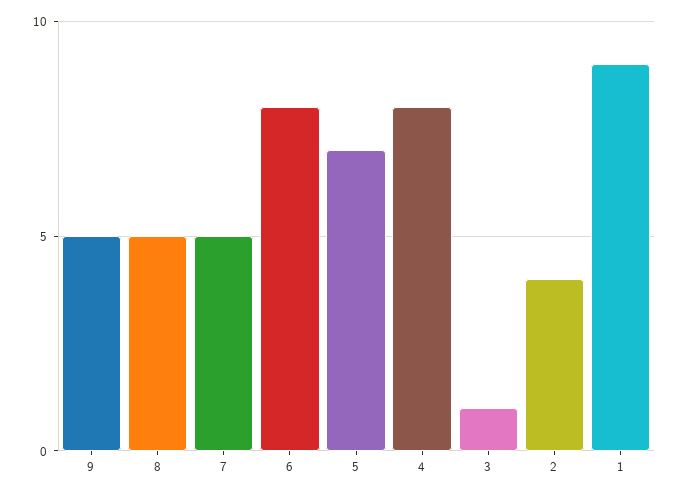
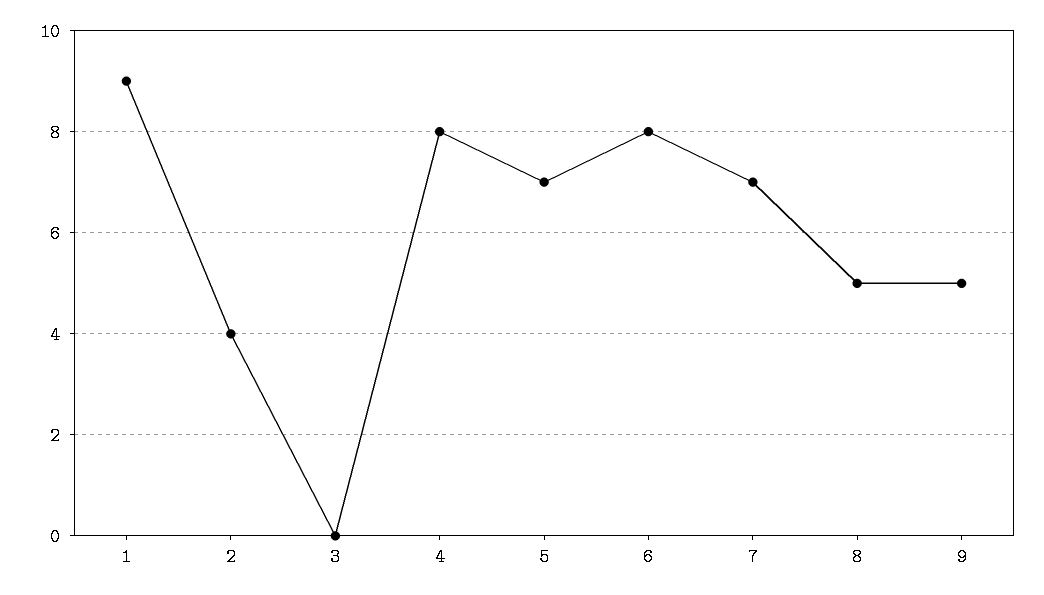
  {
    "9": 5,
    "8": 5,
-   "7": 5,
+   "7": 7,
    "6": 8,
    "5": 7,
    "4": 8,
-   "3": 1,
+   "3": 0,
    "2": 4,
    "1": 9
  }

